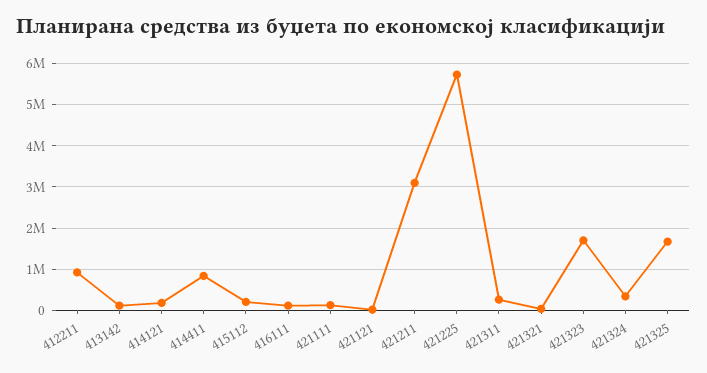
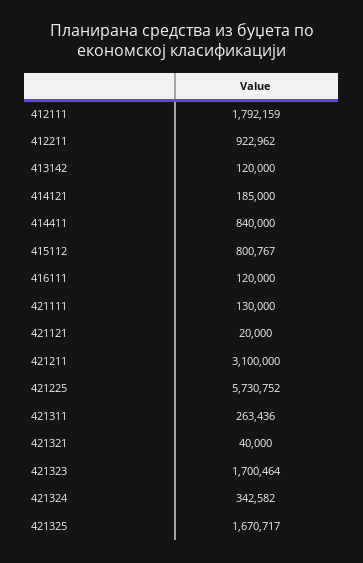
  {
    "412211": 922962,
    "413142": 120000,
    "414121": 185000,
    "414411": 840000,
-   "415112": 200000,
+   "415112": 800767,
    "416111": 120000,
    "421111": 130000,
    "421121": 20000,
    "421211": 3100000,
    "421225": 5730752,
    "421311": 263436,
    "421321": 40000,
    "421323": 1700464,
    "421324": 342582,
-   "421325": 1670717
+   "421325": 1670717,
+   "412111": 1792159
  }

